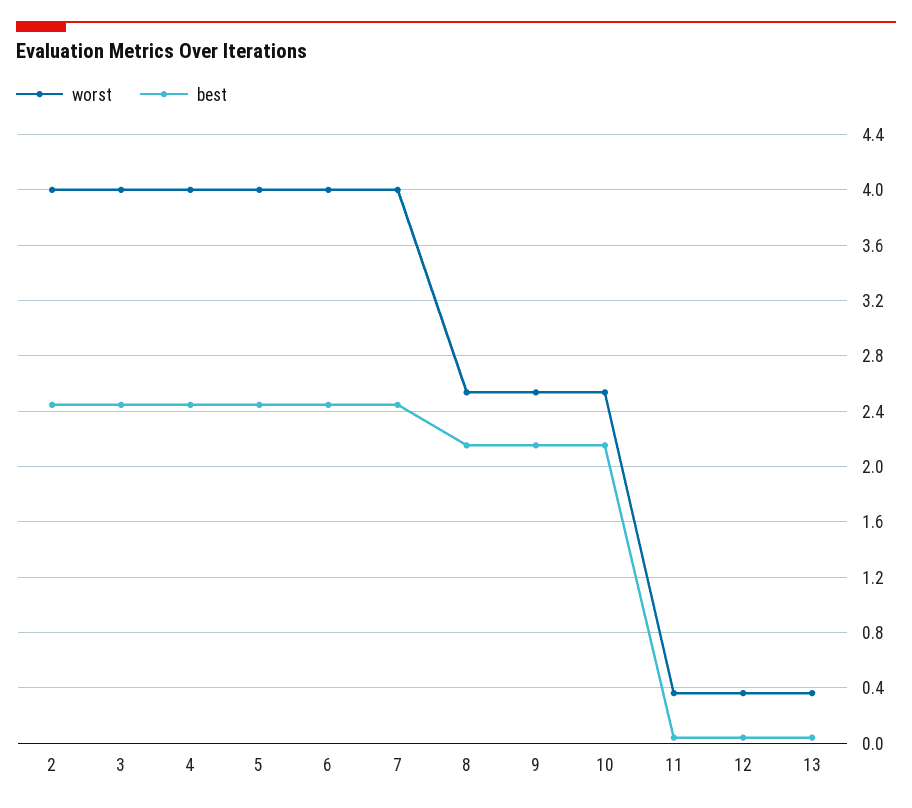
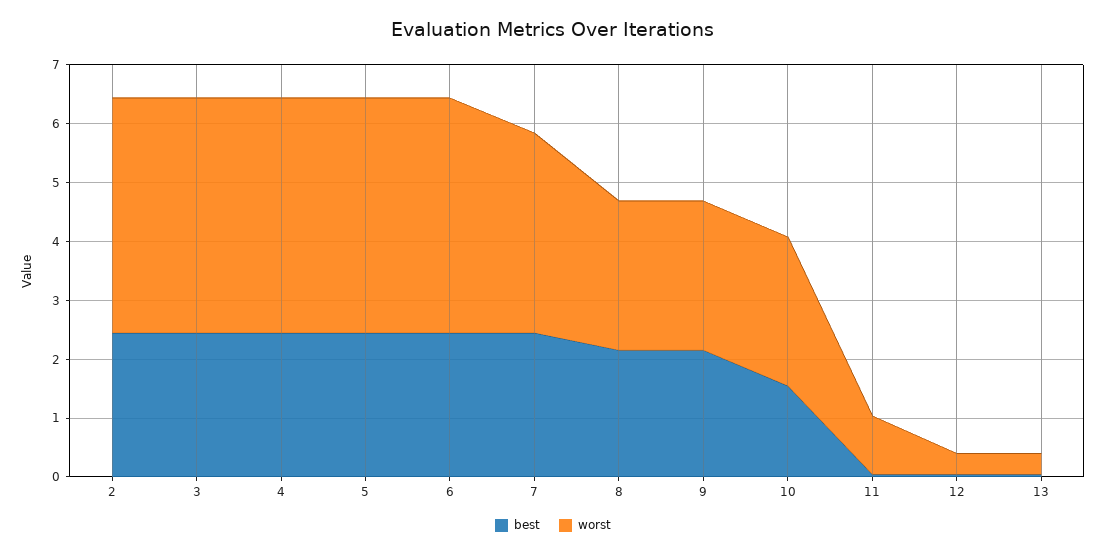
  {
    "worst": {
      "2": 4,
      "3": 4,
      "4": 4,
      "5": 4,
      "6": 4,
-     "7": 4,
+     "7": 3.4,
      "8": 2.55,
      "9": 2.55,
      "10": 2.55,
-     "11": 0.35,
+     "11": 1,
      "12": 0.35,
      "13": 0.35
    },
    "best": {
      "2": 2.45,
      "3": 2.45,
      "4": 2.45,
      "5": 2.45,
      "6": 2.45,
      "7": 2.45,
      "8": 2.15,
      "9": 2.15,
-     "10": 2.15,
+     "10": 1.6,
      "11": 0.05,
      "12": 0.05,
      "13": 0.05
    }
  }

